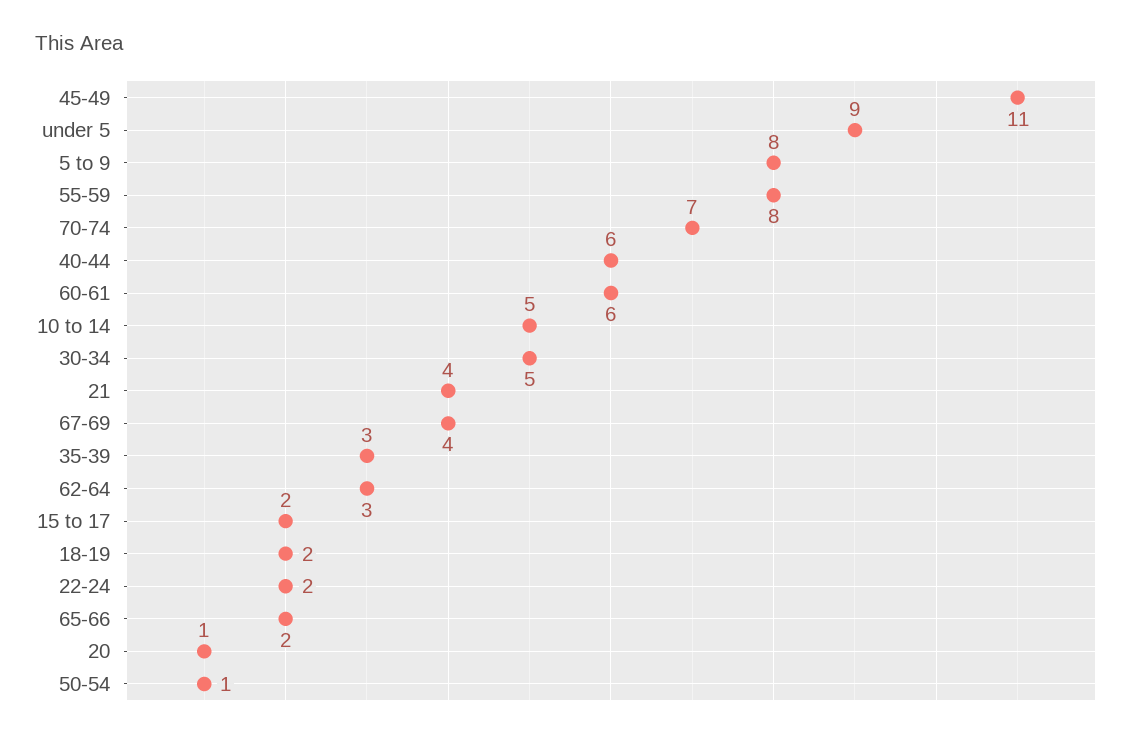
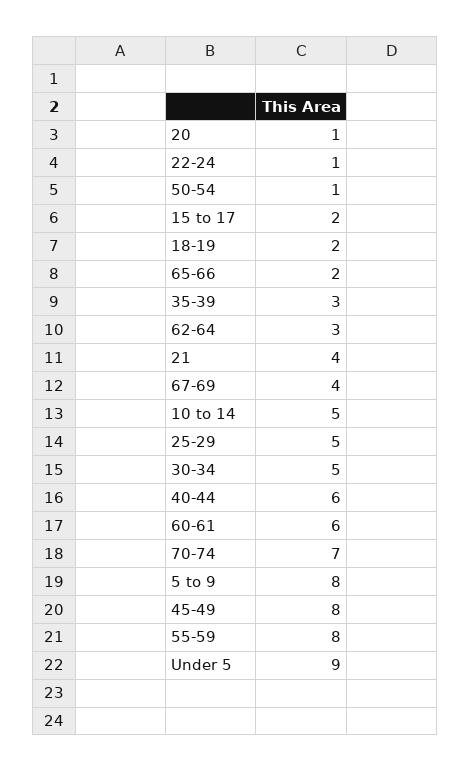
  {
-   "45-49": 11,
+   "45-49": 8,
    "under 5": 9,
    "5 to 9": 8,
    "55-59": 8,
    "70-74": 7,
    "40-44": 6,
    "60-61": 6,
    "10 to 14": 5,
    "30-34": 5,
    "21": 4,
    "67-69": 4,
    "35-39": 3,
    "62-64": 3,
    "15 to 17": 2,
    "18-19": 2,
-   "22-24": 2,
+   "22-24": 1,
    "65-66": 2,
    "20": 1,
-   "50-54": 1
+   "50-54": 1,
+   "25-29": 5
  }

